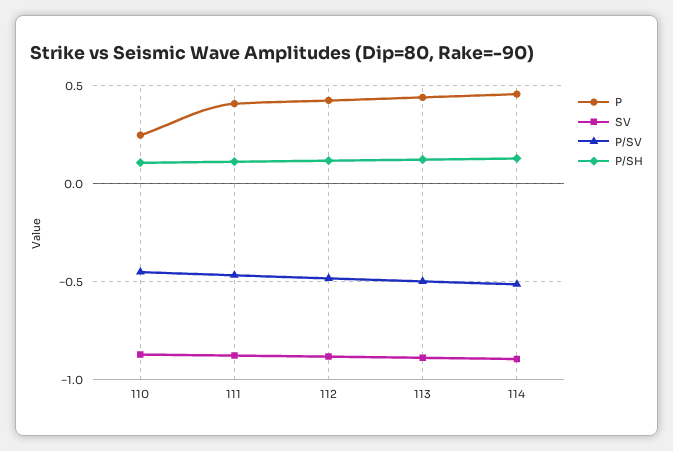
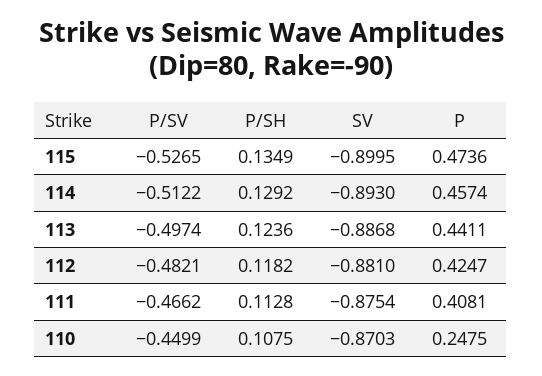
  {
    "P": {
      "110": 0.2475,
      "111": 0.4081,
      "112": 0.4247,
      "113": 0.4411,
-     "114": 0.4574
+     "114": 0.4574,
+     "115": 0.4736
    },
    "SV": {
      "110": -0.8703,
      "111": -0.8754,
      "112": -0.881,
      "113": -0.8868,
-     "114": -0.893
+     "114": -0.893,
+     "115": -0.8995
    },
    "P/SV": {
      "110": -0.4499,
      "111": -0.4662,
      "112": -0.4821,
      "113": -0.4974,
-     "114": -0.5122
+     "114": -0.5122,
+     "115": -0.5265
    },
    "P/SH": {
      "110": 0.1075,
      "111": 0.1128,
      "112": 0.1182,
      "113": 0.1236,
-     "114": 0.1292
+     "114": 0.1292,
+     "115": 0.1349
    }
  }

